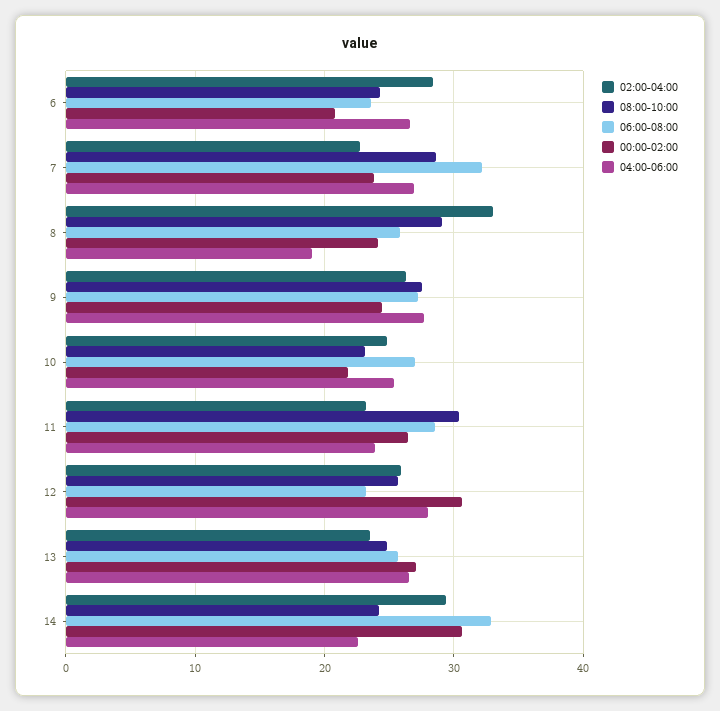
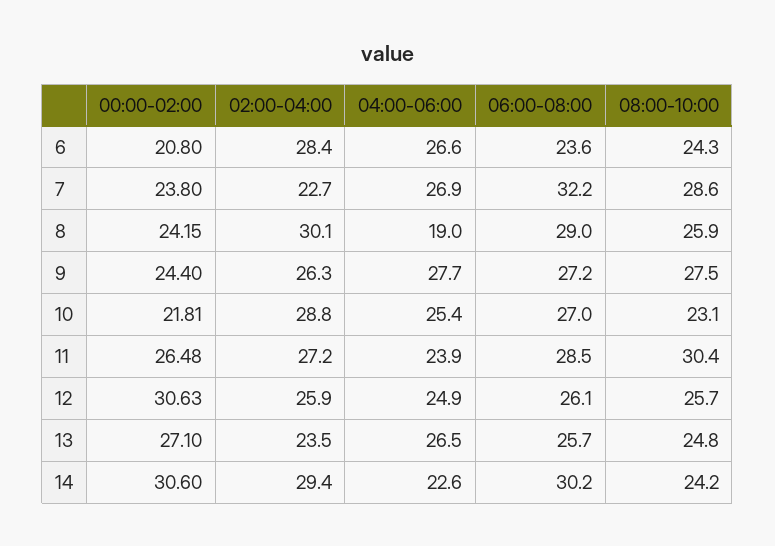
  {
    "02:00-04:00": {
      "6": 28.4,
      "7": 22.7,
-     "8": 33,
+     "8": 30.1,
      "9": 26.3,
-     "10": 25,
+     "10": 28.8,
-     "11": 23,
+     "11": 27.2,
      "12": 25.9,
      "13": 23.5,
      "14": 29.4
    },
    "08:00-10:00": {
      "6": 24.3,
      "7": 28.6,
-     "8": 29,
+     "8": 25.9,
      "9": 27.5,
      "10": 23.1,
      "11": 30.4,
      "12": 25.7,
      "13": 24.8,
      "14": 24.2
    },
    "06:00-08:00": {
      "6": 23.6,
      "7": 32.2,
-     "8": 26,
+     "8": 29,
      "9": 27.2,
      "10": 27,
      "11": 28.5,
-     "12": 23,
+     "12": 26.1,
      "13": 25.7,
-     "14": 33
+     "14": 30.2
    },
    "00:00-02:00": {
      "6": 20.8,
      "7": 23.8,
      "8": 24.15,
      "9": 24.4,
      "10": 21.81,
      "11": 26.48,
      "12": 30.63,
      "13": 27.1,
      "14": 30.6
    },
    "04:00-06:00": {
      "6": 26.6,
      "7": 26.9,
      "8": 19,
      "9": 27.7,
      "10": 25.4,
      "11": 23.9,
-     "12": 28,
+     "12": 24.9,
      "13": 26.5,
      "14": 22.6
    }
  }

